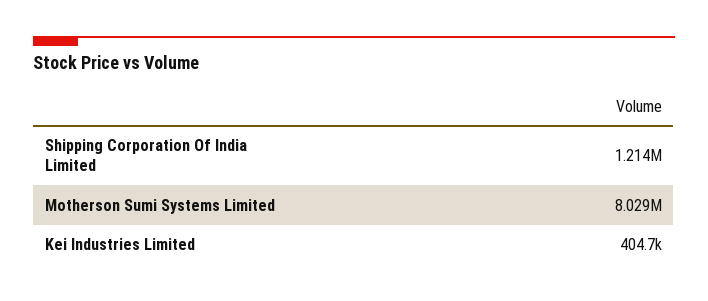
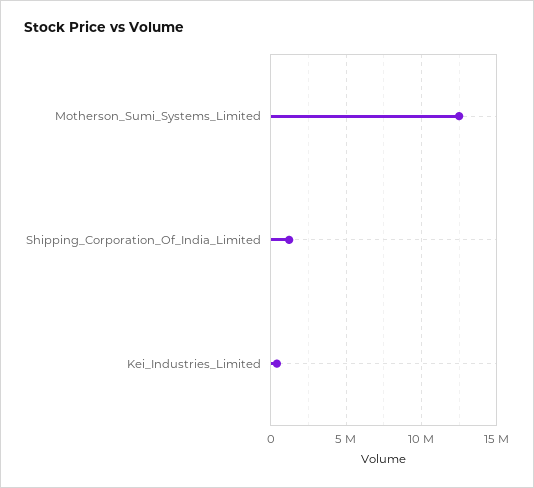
  {
    "Shipping Corporation Of India Limited": 1214000,
-   "Motherson Sumi Systems Limited": 8029000,
+   "Motherson Sumi Systems Limited": 12500000,
    "Kei Industries Limited": 404700
  }

